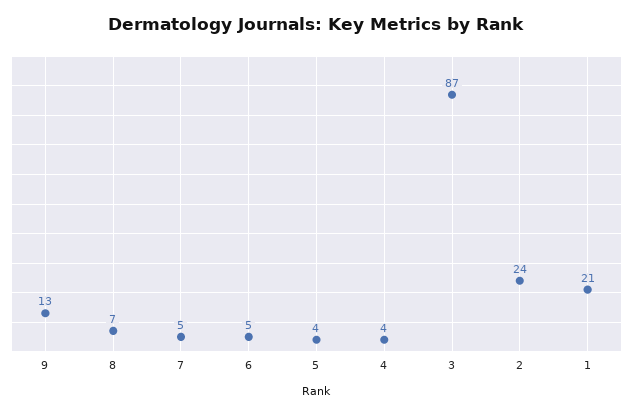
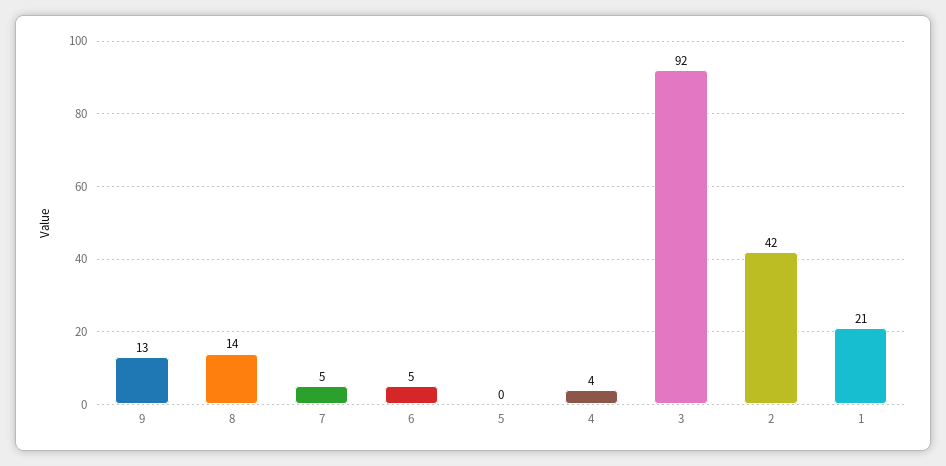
  {
    "9": 13,
-   "8": 7,
+   "8": 14,
    "7": 5,
    "6": 5,
-   "5": 4,
+   "5": 0,
    "4": 4,
-   "3": 87,
+   "3": 92,
-   "2": 24,
+   "2": 42,
    "1": 21
  }

